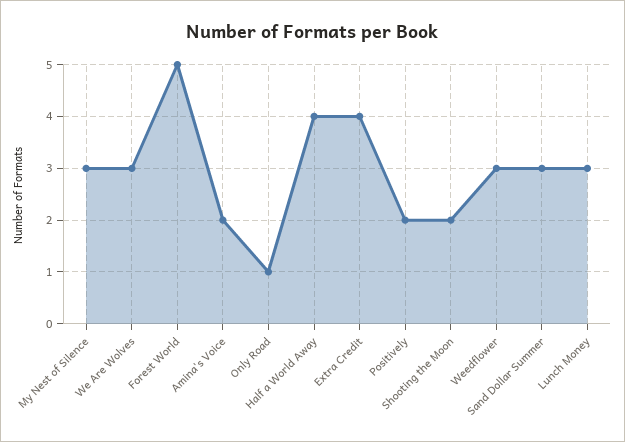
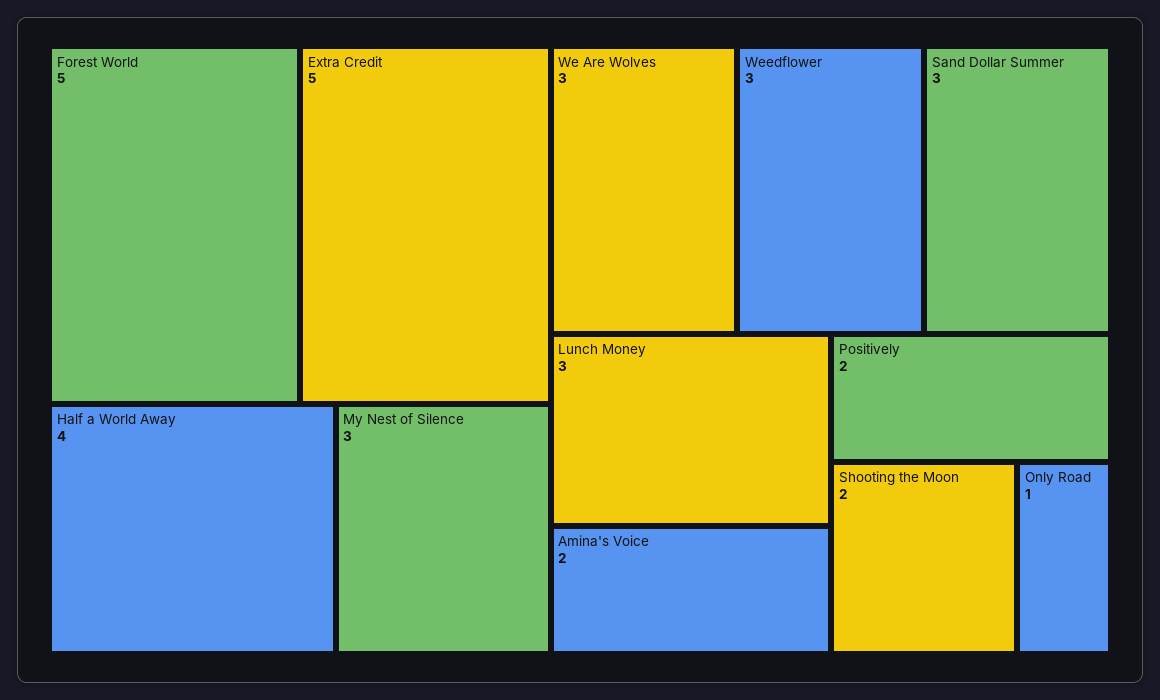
  {
    "My Nest of Silence": 3,
    "We Are Wolves": 3,
    "Forest World": 5,
    "Amina's Voice": 2,
    "Only Road": 1,
    "Half a World Away": 4,
-   "Extra Credit": 4,
+   "Extra Credit": 5,
    "Positively": 2,
    "Shooting the Moon": 2,
    "Weedflower": 3,
    "Sand Dollar Summer": 3,
    "Lunch Money": 3
  }

